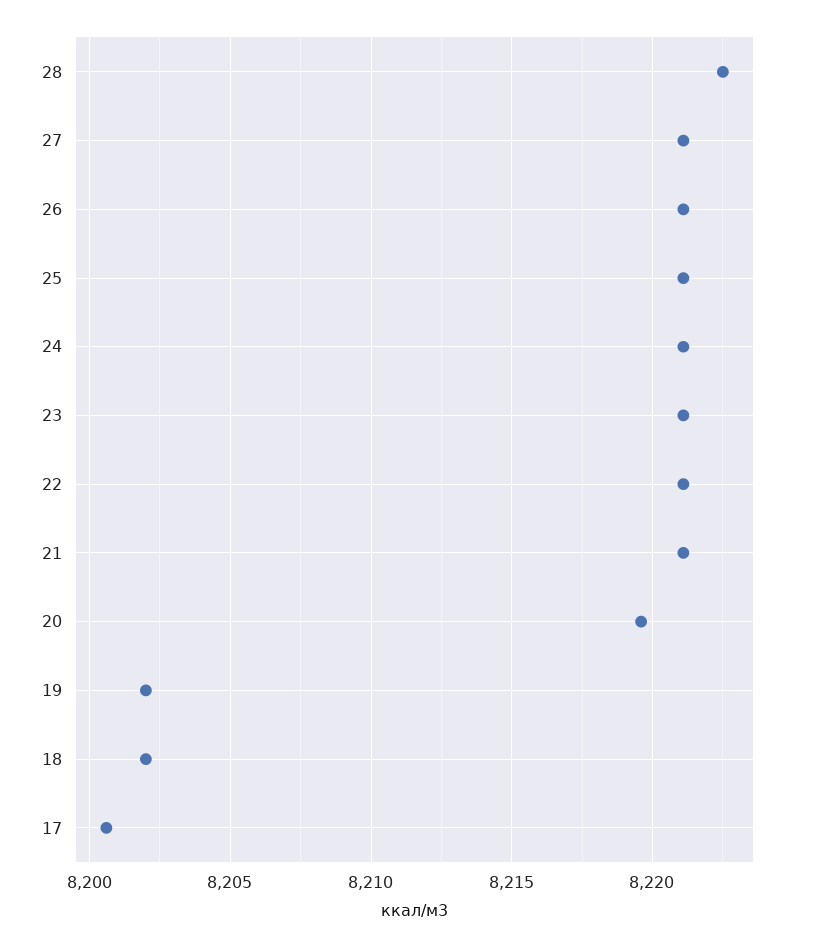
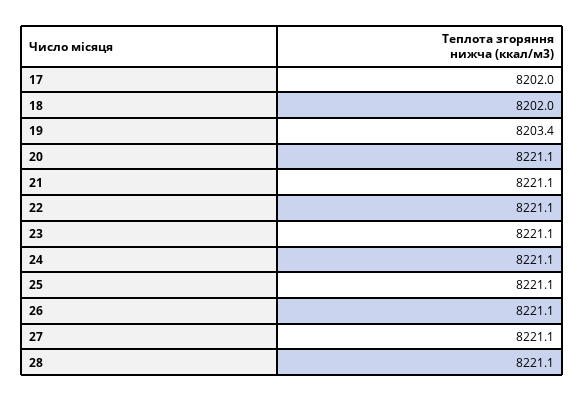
  {
-   "28": 8222.5,
+   "28": 8221.1,
    "27": 8221.1,
    "26": 8221.1,
    "25": 8221.1,
    "24": 8221.1,
    "23": 8221.1,
    "22": 8221.1,
    "21": 8221.1,
-   "20": 8219.5,
+   "20": 8221.1,
-   "19": 8202,
+   "19": 8203.4,
    "18": 8202,
-   "17": 8200.5
+   "17": 8202
  }

